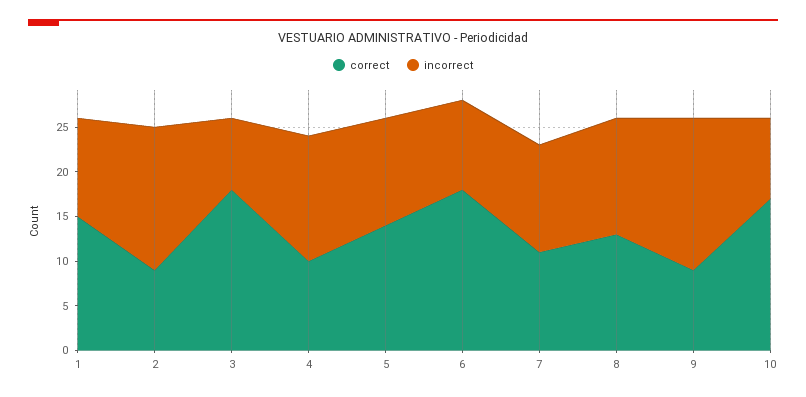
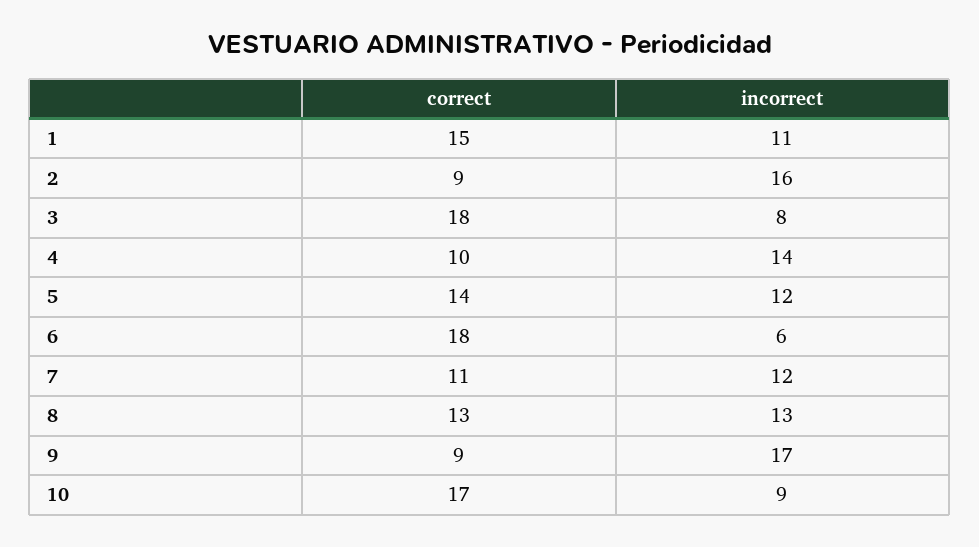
  {
    "correct": {
      "1": 15,
      "2": 9,
      "3": 18,
      "4": 10,
      "5": 14,
      "6": 18,
      "7": 11,
      "8": 13,
      "9": 9,
      "10": 17
    },
    "incorrect": {
      "1": 11,
      "2": 16,
      "3": 8,
      "4": 14,
      "5": 12,
-     "6": 10,
+     "6": 6,
      "7": 12,
      "8": 13,
      "9": 17,
      "10": 9
    }
  }

